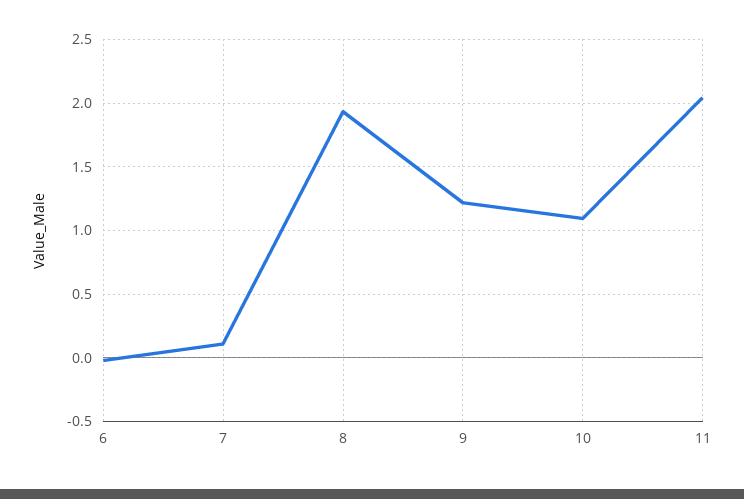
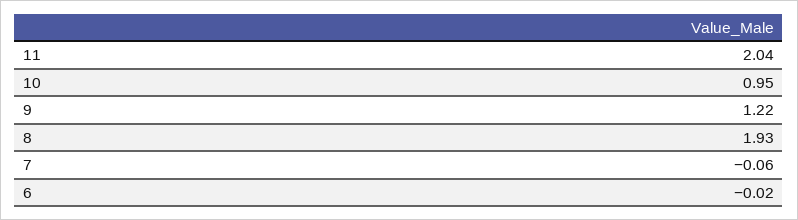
  {
    "6": -0.02,
-   "7": 0.1,
+   "7": -0.06,
    "8": 1.93,
    "9": 1.22,
-   "10": 1.1,
+   "10": 0.95,
    "11": 2.04
  }

